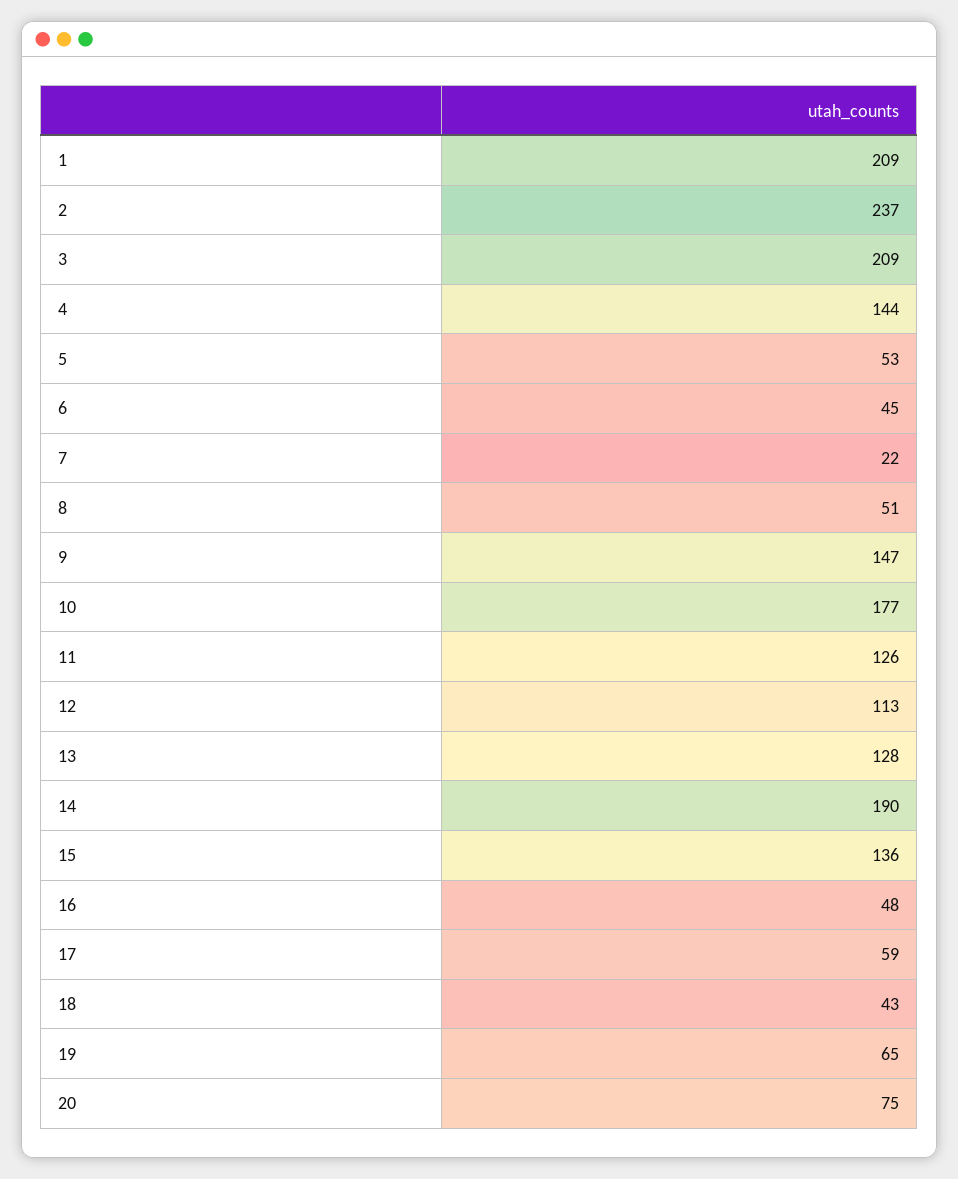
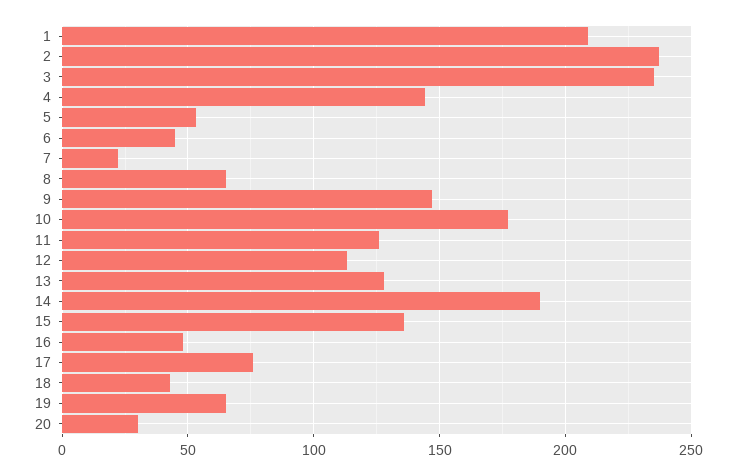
  {
    "1": 209,
    "2": 237,
-   "3": 209,
+   "3": 235,
    "4": 144,
    "5": 53,
    "6": 45,
    "7": 22,
-   "8": 51,
+   "8": 65,
    "9": 147,
    "10": 177,
    "11": 126,
    "12": 113,
    "13": 128,
    "14": 190,
    "15": 136,
    "16": 48,
-   "17": 59,
+   "17": 75,
    "18": 43,
    "19": 65,
-   "20": 75
+   "20": 30
  }

